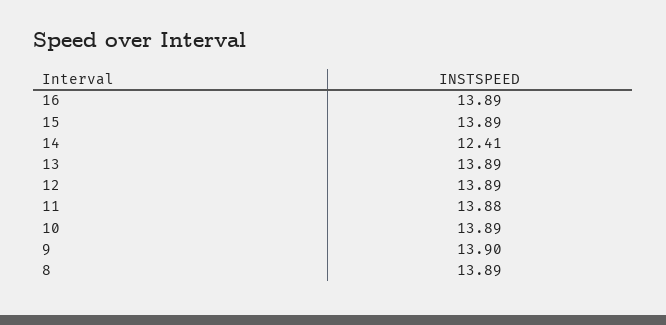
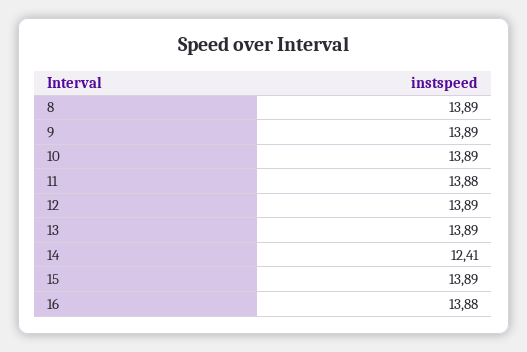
  {
-   "16": 13.89,
+   "16": 13.88,
    "15": 13.89,
    "14": 12.41,
    "13": 13.89,
    "12": 13.89,
    "11": 13.88,
    "10": 13.89,
-   "9": 13.9,
+   "9": 13.89,
    "8": 13.89
  }

